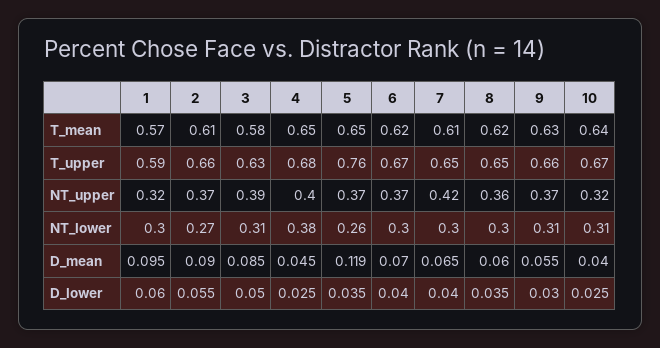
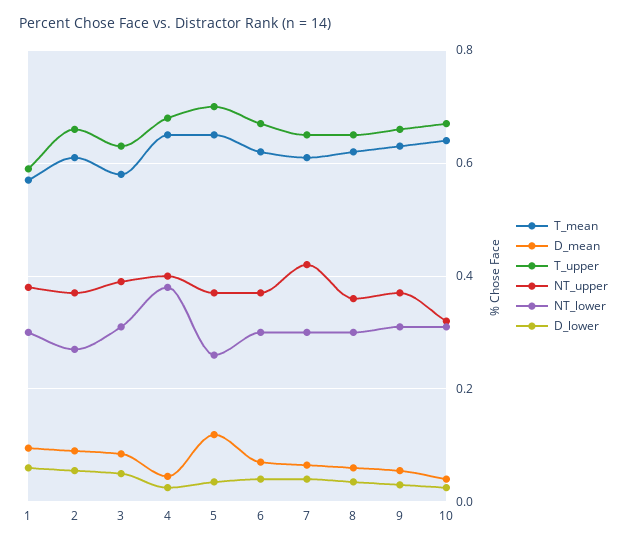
  {
    "T_mean": {
      "1": 0.57,
      "2": 0.61,
      "3": 0.58,
      "4": 0.65,
      "5": 0.65,
      "6": 0.62,
      "7": 0.61,
      "8": 0.62,
      "9": 0.63,
      "10": 0.64
    },
    "T_upper": {
      "1": 0.59,
      "2": 0.66,
      "3": 0.63,
      "4": 0.68,
-     "5": 0.76,
+     "5": 0.7,
      "6": 0.67,
      "7": 0.65,
      "8": 0.65,
      "9": 0.66,
      "10": 0.67
    },
    "NT_upper": {
-     "1": 0.32,
+     "1": 0.38,
      "2": 0.37,
      "3": 0.39,
      "4": 0.4,
      "5": 0.37,
      "6": 0.37,
      "7": 0.42,
      "8": 0.36,
      "9": 0.37,
      "10": 0.32
    },
    "NT_lower": {
      "1": 0.3,
      "2": 0.27,
      "3": 0.31,
      "4": 0.38,
      "5": 0.26,
      "6": 0.3,
      "7": 0.3,
      "8": 0.3,
      "9": 0.31,
      "10": 0.31
    },
    "D_mean": {
      "1": 0.095,
      "2": 0.09,
      "3": 0.085,
      "4": 0.045,
      "5": 0.119,
      "6": 0.07,
      "7": 0.065,
      "8": 0.06,
      "9": 0.055,
      "10": 0.04
    },
    "D_lower": {
      "1": 0.06,
      "2": 0.055,
      "3": 0.05,
      "4": 0.025,
      "5": 0.035,
      "6": 0.04,
      "7": 0.04,
      "8": 0.035,
      "9": 0.03,
      "10": 0.025
    }
  }

